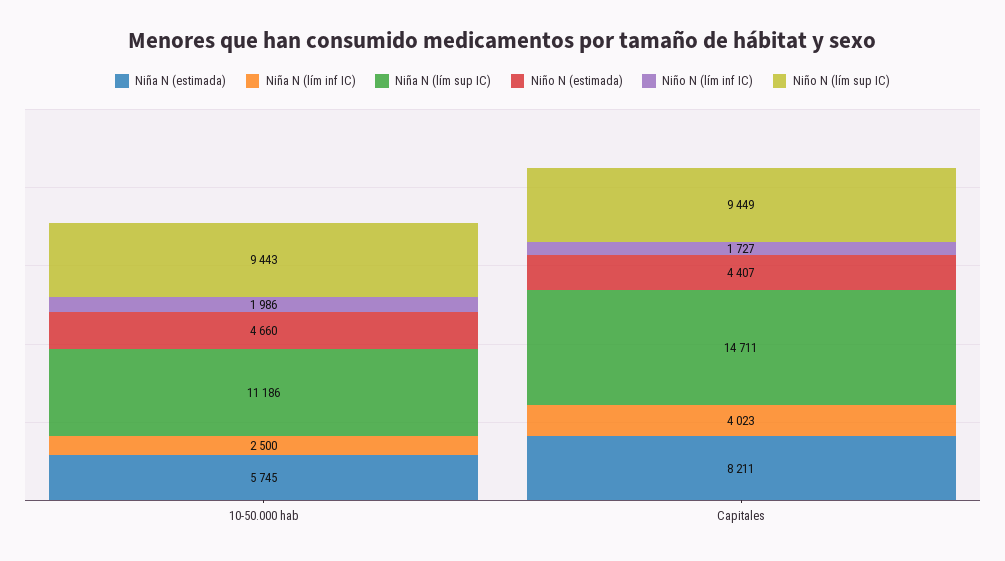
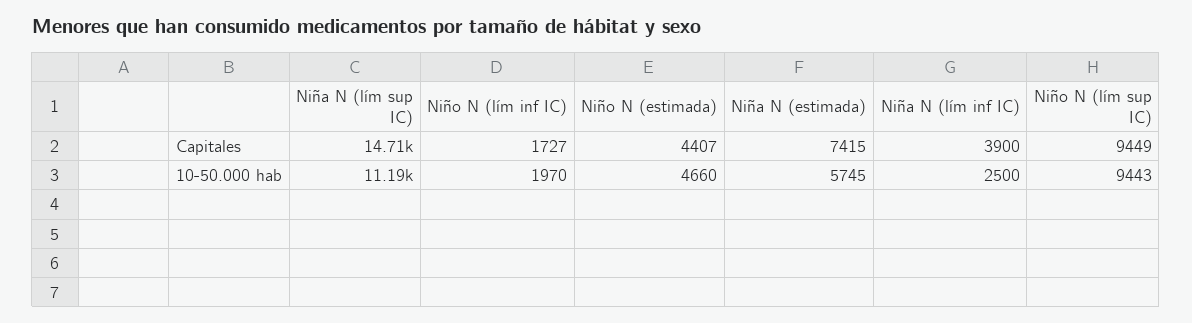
  {
    "Niña N (estimada)": {
      "10-50.000 hab": 5745,
-     "Capitales": 8211
+     "Capitales": 7415
    },
    "Niña N (lím inf IC)": {
      "10-50.000 hab": 2500,
-     "Capitales": 4023
+     "Capitales": 3900
    },
    "Niña N (lím sup IC)": {
      "10-50.000 hab": 11186,
      "Capitales": 14711
    },
    "Niño N (estimada)": {
      "10-50.000 hab": 4660,
      "Capitales": 4407
    },
    "Niño N (lím inf IC)": {
-     "10-50.000 hab": 1986,
+     "10-50.000 hab": 1970,
      "Capitales": 1727
    },
    "Niño N (lím sup IC)": {
      "10-50.000 hab": 9443,
      "Capitales": 9449
    }
  }

